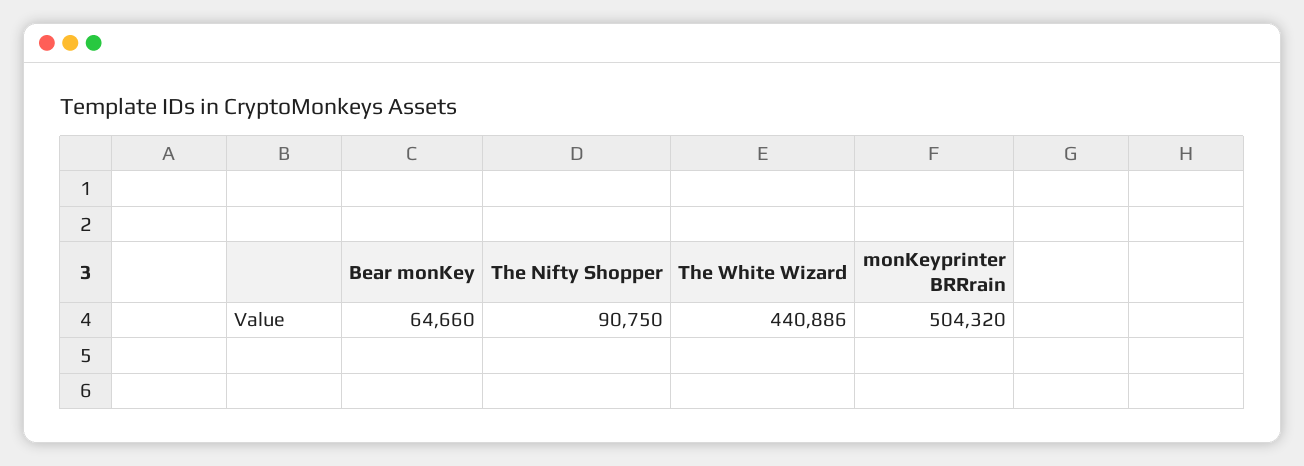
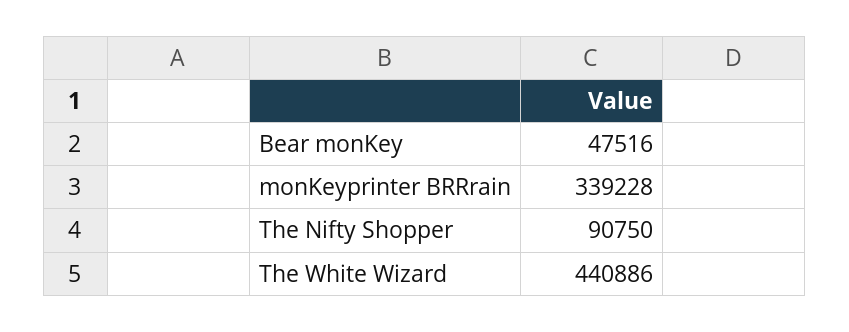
  {
-   "Bear monKey": 64660,
+   "Bear monKey": 47516,
    "The Nifty Shopper": 90750,
    "The White Wizard": 440886,
-   "monKeyprinter BRRrain": 504320
+   "monKeyprinter BRRrain": 339228
  }

